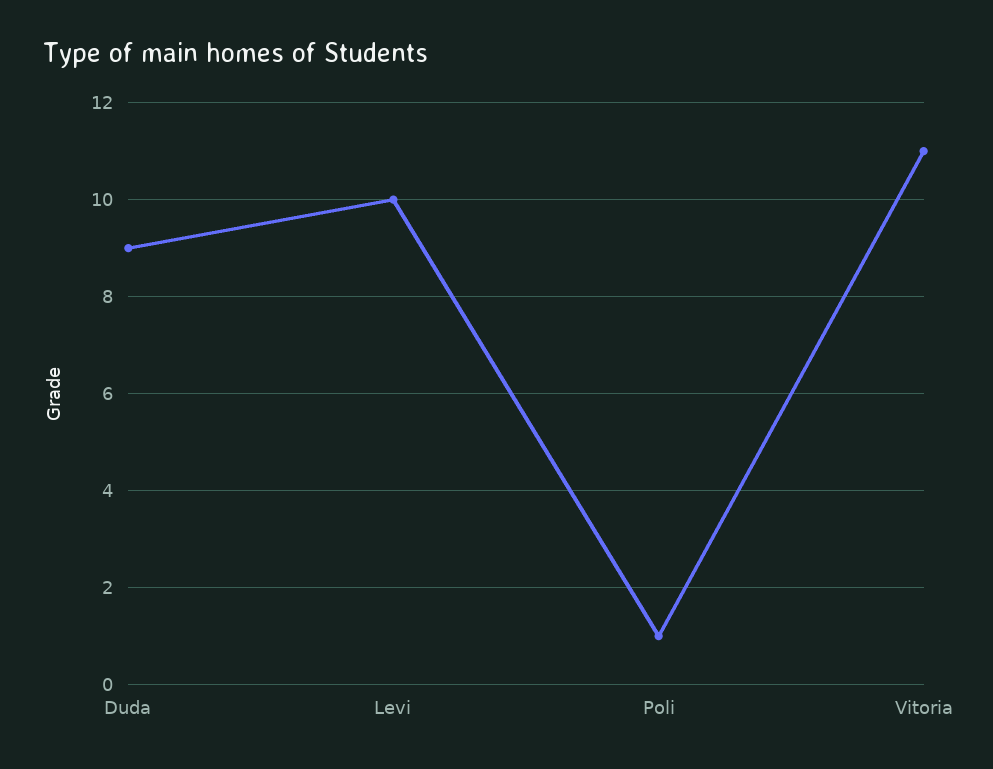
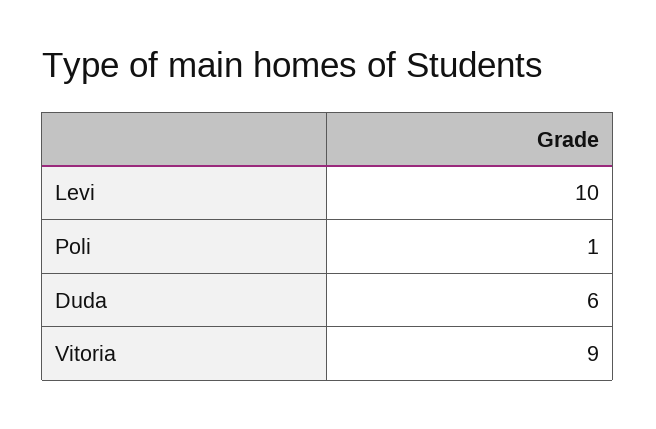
  {
-   "Duda": 9,
+   "Duda": 6,
    "Levi": 10,
    "Poli": 1,
-   "Vitoria": 11
+   "Vitoria": 9
  }

